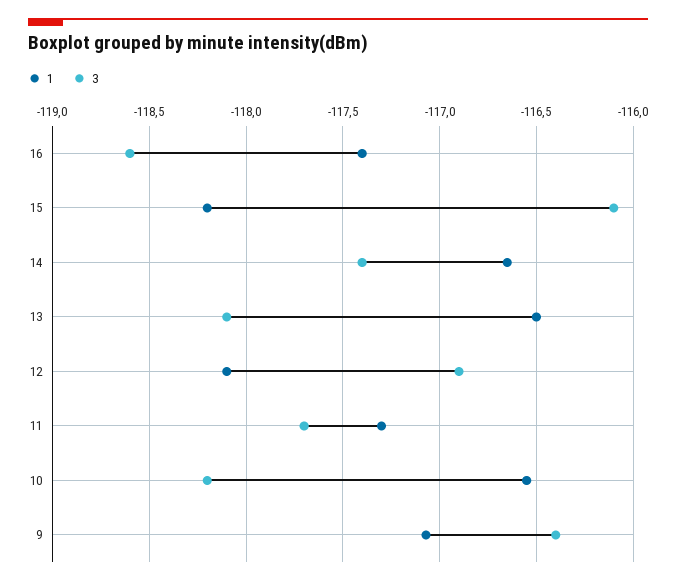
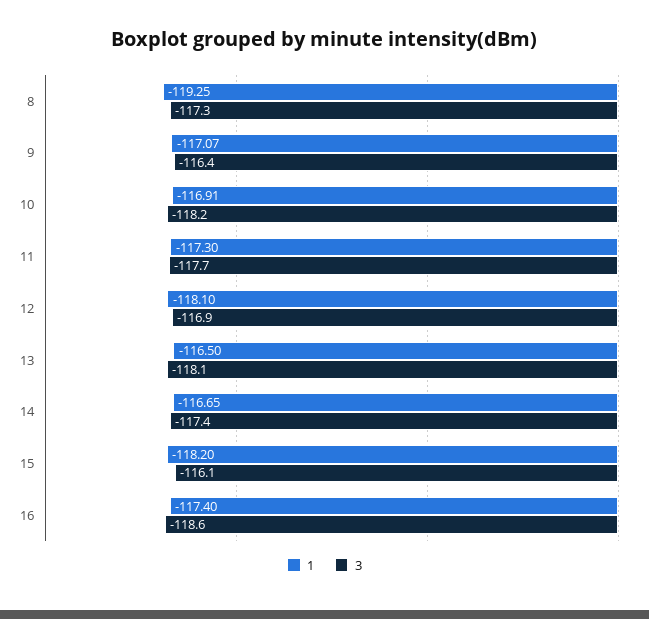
  {
    "1": {
      "16": -117.4,
      "15": -118.2,
      "14": -116.65,
      "13": -116.5,
      "12": -118.1,
      "11": -117.3,
-     "10": -116.55,
+     "10": -116.91,
-     "9": -117.07
+     "9": -117.07,
+     "8": -119.25
    },
    "3": {
      "16": -118.6,
      "15": -116.1,
      "14": -117.4,
      "13": -118.1,
      "12": -116.9,
      "11": -117.7,
      "10": -118.2,
-     "9": -116.4
+     "9": -116.4,
+     "8": -117.3
    }
  }

